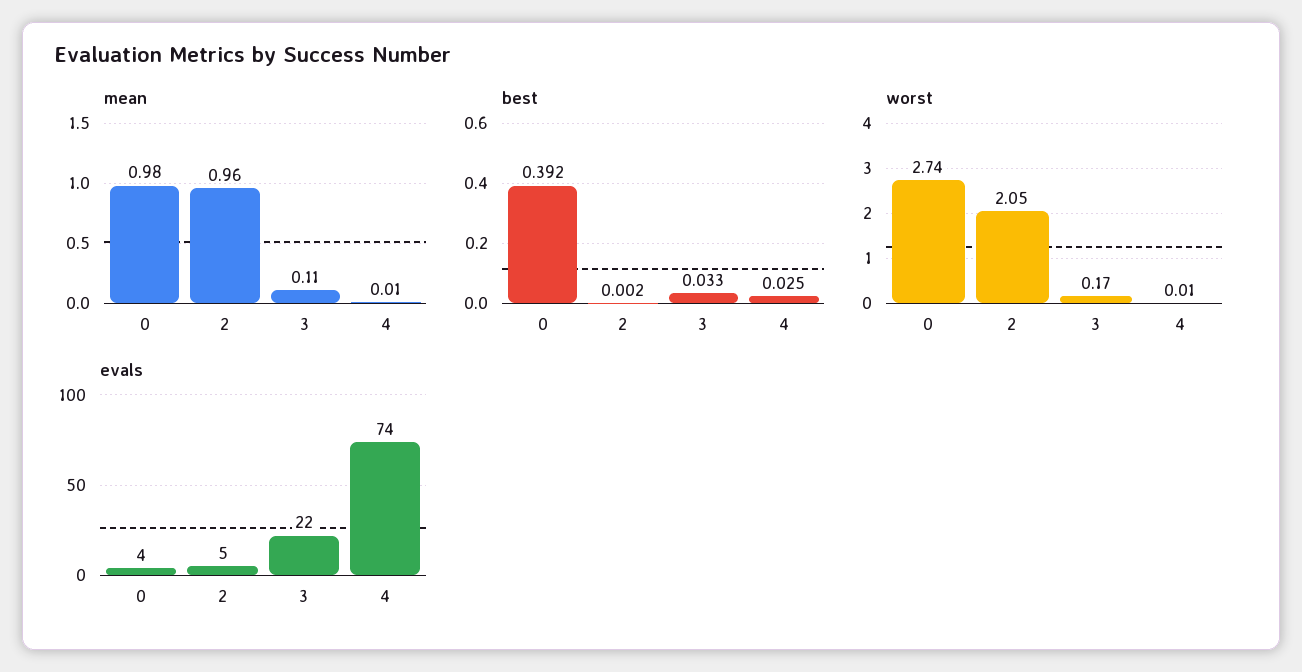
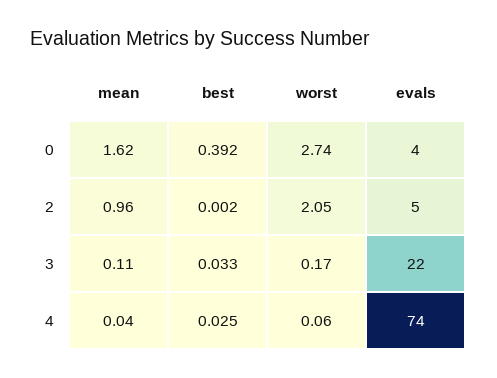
  {
    "mean": {
-     "0": 0.98,
+     "0": 1.62,
      "2": 0.96,
      "3": 0.11,
-     "4": 0.01
+     "4": 0.04
    },
    "best": {
      "0": 0.392,
      "2": 0.002,
      "3": 0.033,
      "4": 0.025
    },
    "worst": {
      "0": 2.74,
      "2": 2.05,
      "3": 0.17,
-     "4": 0.01
+     "4": 0.06
    },
    "evals": {
      "0": 4,
      "2": 5,
      "3": 22,
      "4": 74
    }
  }

